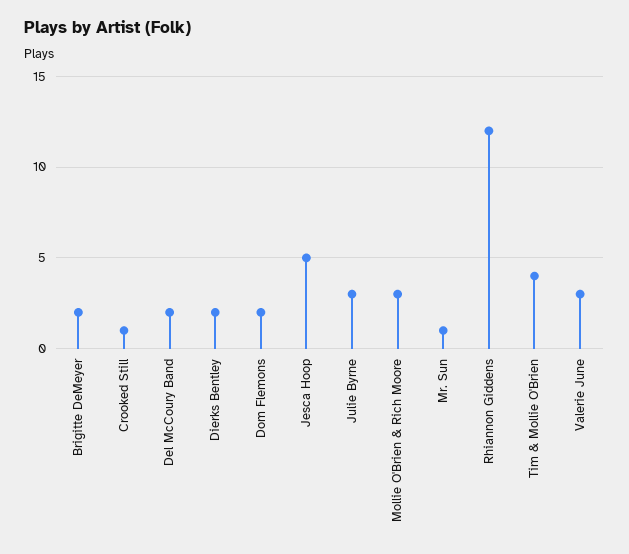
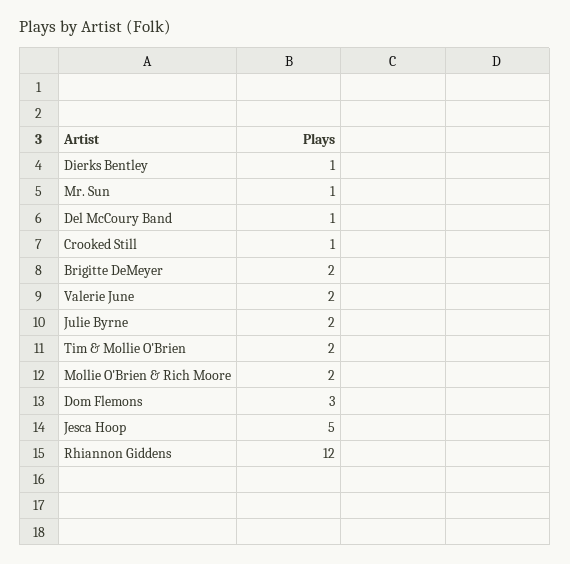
  {
    "Brigitte DeMeyer": 2,
    "Crooked Still": 1,
-   "Del McCoury Band": 2,
+   "Del McCoury Band": 1,
-   "Dierks Bentley": 2,
+   "Dierks Bentley": 1,
-   "Dom Flemons": 2,
+   "Dom Flemons": 3,
    "Jesca Hoop": 5,
-   "Julie Byrne": 3,
+   "Julie Byrne": 2,
-   "Mollie O'Brien & Rich Moore": 3,
+   "Mollie O'Brien & Rich Moore": 2,
    "Mr. Sun": 1,
    "Rhiannon Giddens": 12,
-   "Tim & Mollie O'Brien": 4,
+   "Tim & Mollie O'Brien": 2,
-   "Valerie June": 3
+   "Valerie June": 2
  }

